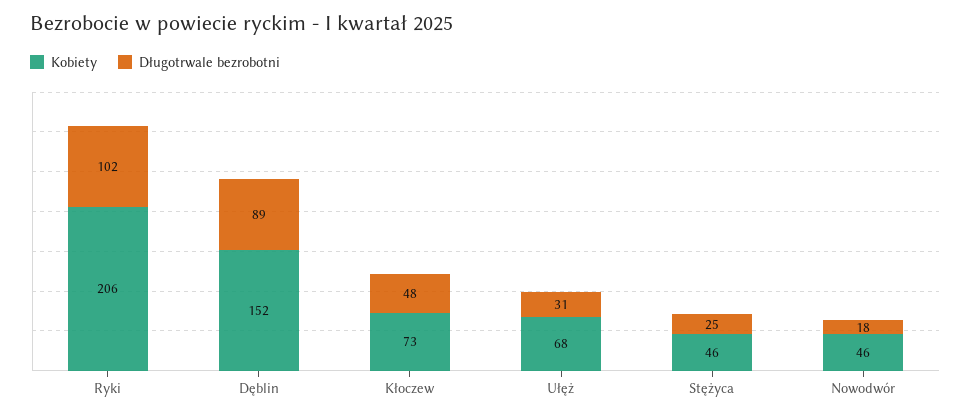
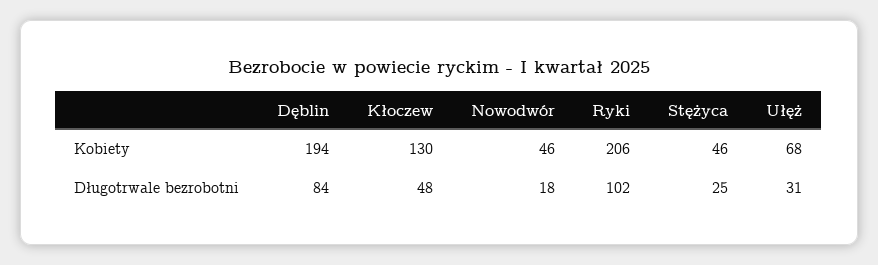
  {
    "Kobiety": {
      "Ryki": 206,
-     "Dęblin": 152,
+     "Dęblin": 194,
-     "Kłoczew": 73,
+     "Kłoczew": 130,
      "Ułęż": 68,
      "Stężyca": 46,
      "Nowodwór": 46
    },
    "Długotrwale bezrobotni": {
      "Ryki": 102,
-     "Dęblin": 89,
+     "Dęblin": 84,
      "Kłoczew": 48,
      "Ułęż": 31,
      "Stężyca": 25,
      "Nowodwór": 18
    }
  }

